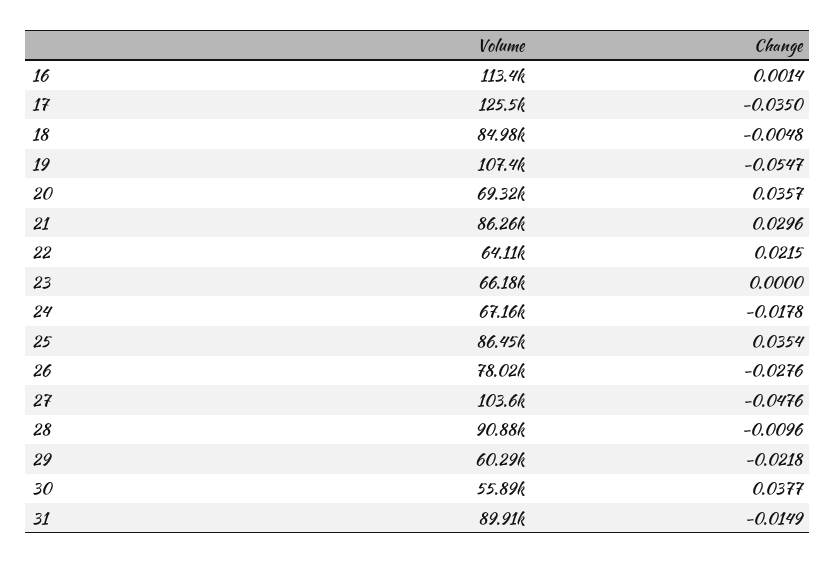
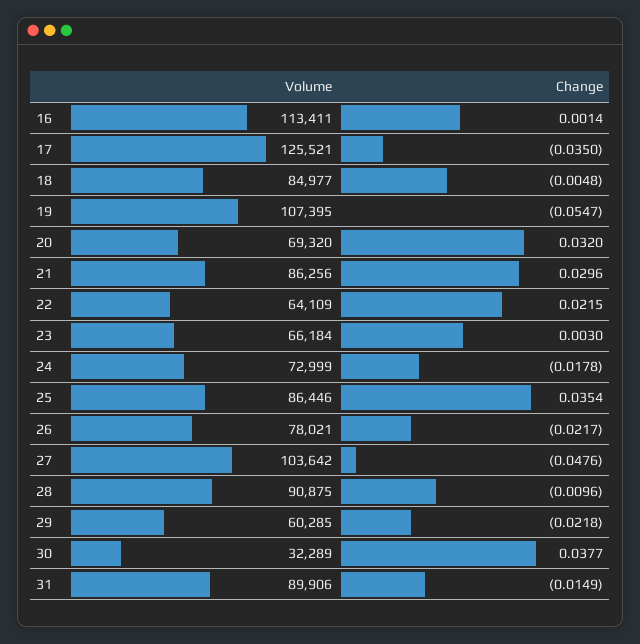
  {
    "Volume": {
      "16": 113411,
      "17": 125521,
      "18": 84977,
      "19": 107395,
      "20": 69320,
      "21": 86256,
      "22": 64109,
      "23": 66184,
-     "24": 67160,
+     "24": 72999,
      "25": 86446,
      "26": 78021,
      "27": 103642,
      "28": 90875,
      "29": 60285,
-     "30": 55890,
+     "30": 32289,
      "31": 89906
    },
    "Change": {
      "16": 0.0014,
      "17": -0.035,
      "18": -0.0048,
      "19": -0.0547,
-     "20": 0.0357,
+     "20": 0.032,
      "21": 0.0296,
      "22": 0.0215,
-     "23": 0,
+     "23": 0.003,
      "24": -0.0178,
      "25": 0.0354,
-     "26": -0.0276,
+     "26": -0.0217,
      "27": -0.0476,
      "28": -0.0096,
      "29": -0.0218,
      "30": 0.0377,
      "31": -0.0149
    }
  }

